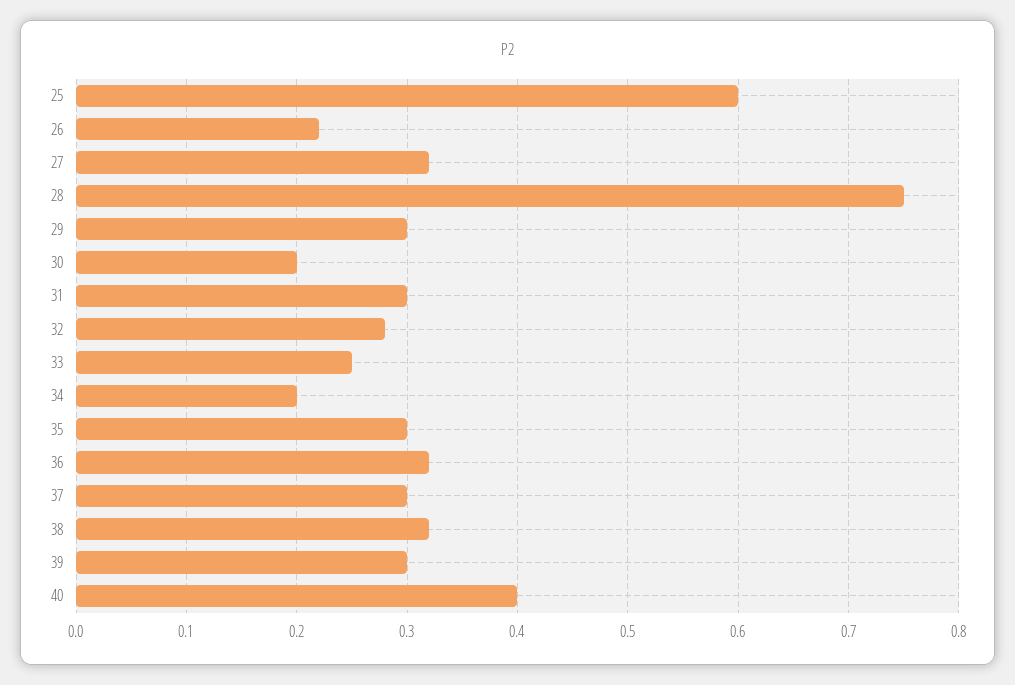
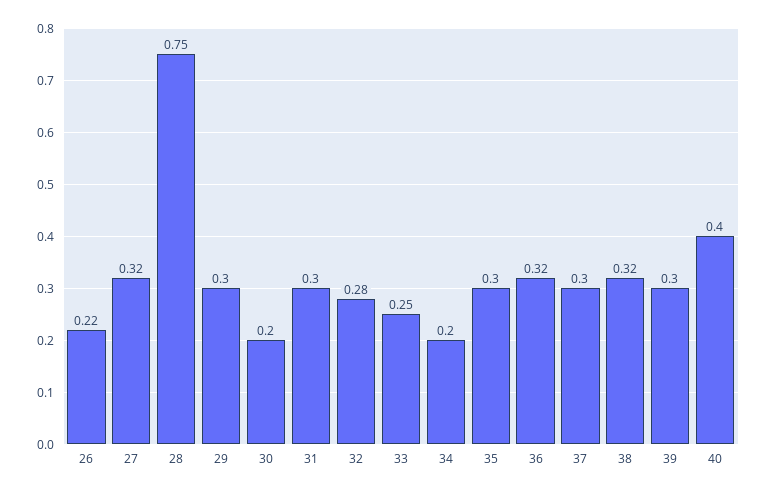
  {
-   "25": 0.6,
    "26": 0.22,
    "27": 0.32,
    "28": 0.75,
    "29": 0.3,
    "30": 0.2,
    "31": 0.3,
    "32": 0.28,
    "33": 0.25,
    "34": 0.2,
    "35": 0.3,
    "36": 0.32,
    "37": 0.3,
    "38": 0.32,
    "39": 0.3,
    "40": 0.4
  }

